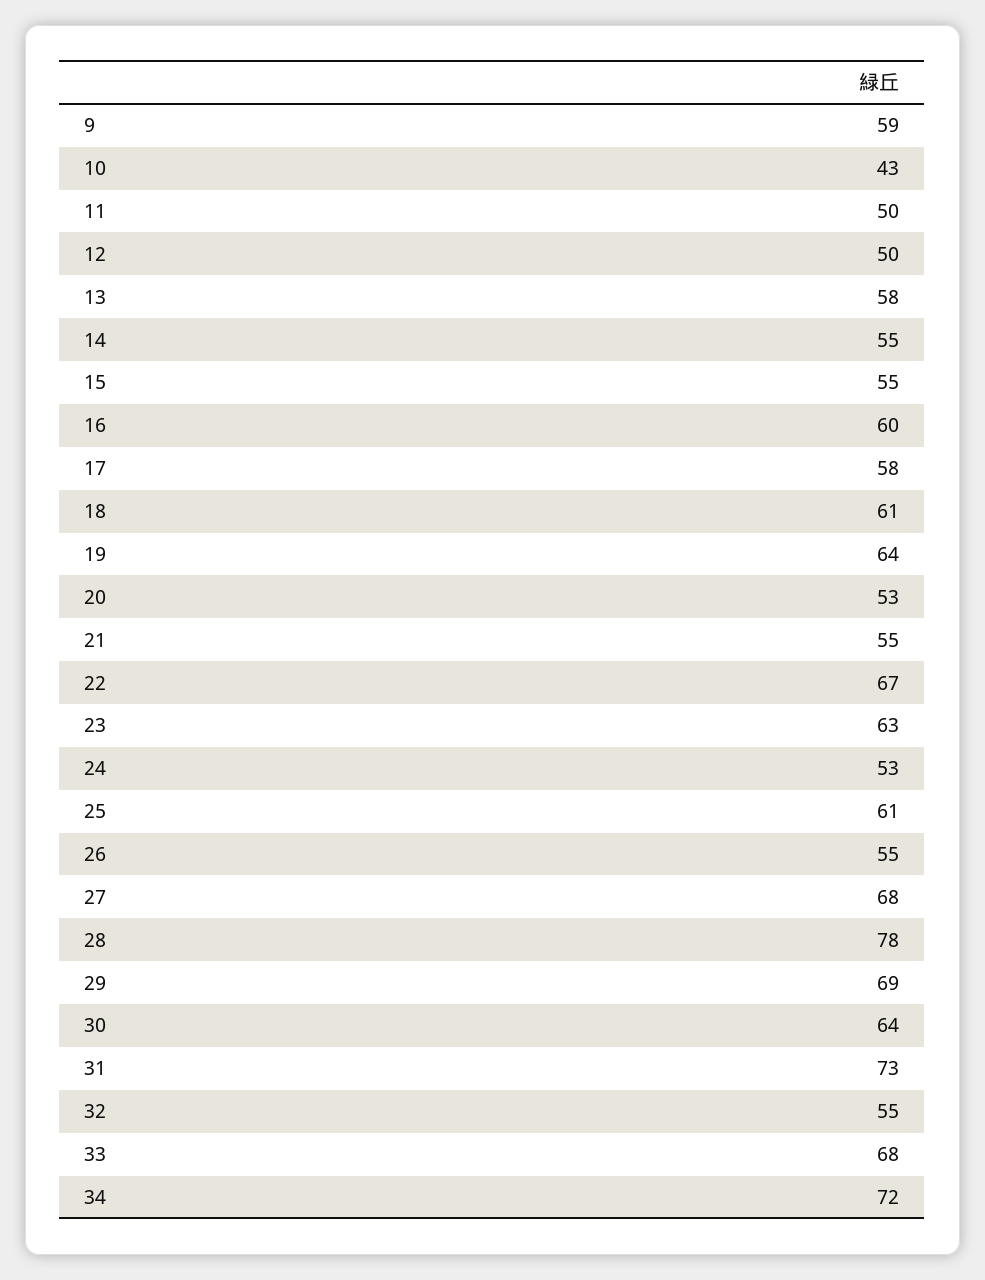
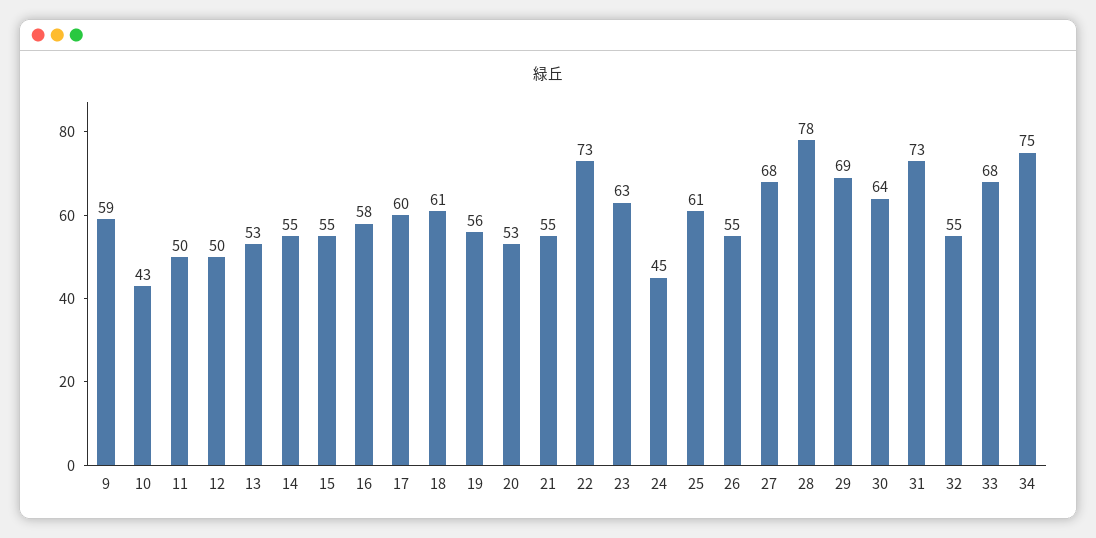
  {
    "9": 59,
    "10": 43,
    "11": 50,
    "12": 50,
-   "13": 58,
+   "13": 53,
    "14": 55,
    "15": 55,
-   "16": 60,
+   "16": 58,
-   "17": 58,
+   "17": 60,
    "18": 61,
-   "19": 64,
+   "19": 56,
    "20": 53,
    "21": 55,
-   "22": 67,
+   "22": 73,
    "23": 63,
-   "24": 53,
+   "24": 45,
    "25": 61,
    "26": 55,
    "27": 68,
    "28": 78,
    "29": 69,
    "30": 64,
    "31": 73,
    "32": 55,
    "33": 68,
-   "34": 72
+   "34": 75
  }

